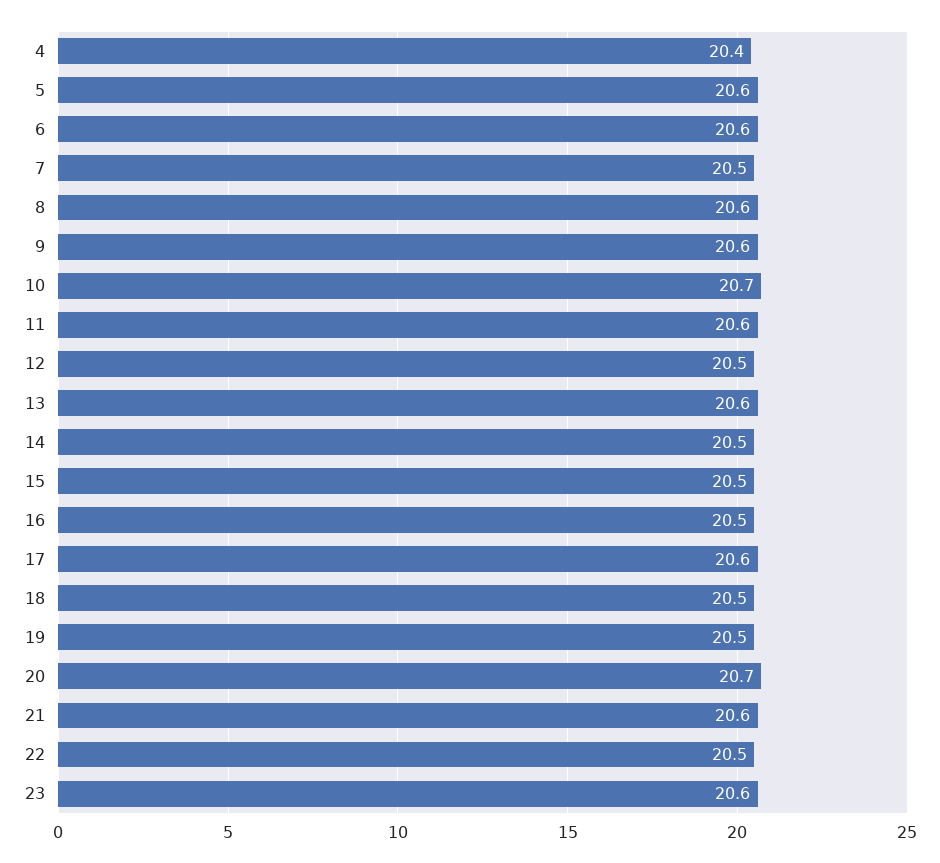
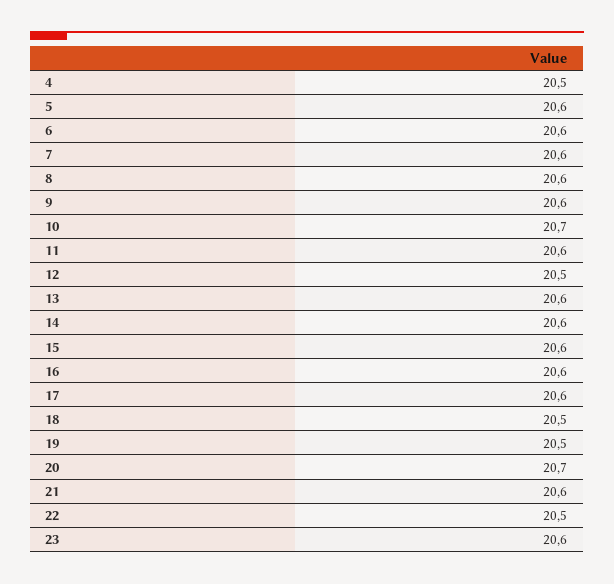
  {
-   "4": 20.4,
+   "4": 20.5,
    "5": 20.6,
    "6": 20.6,
-   "7": 20.5,
+   "7": 20.6,
    "8": 20.6,
    "9": 20.6,
    "10": 20.7,
    "11": 20.6,
    "12": 20.5,
    "13": 20.6,
-   "14": 20.5,
+   "14": 20.6,
-   "15": 20.5,
+   "15": 20.6,
-   "16": 20.5,
+   "16": 20.6,
    "17": 20.6,
    "18": 20.5,
    "19": 20.5,
    "20": 20.7,
    "21": 20.6,
    "22": 20.5,
    "23": 20.6
  }

